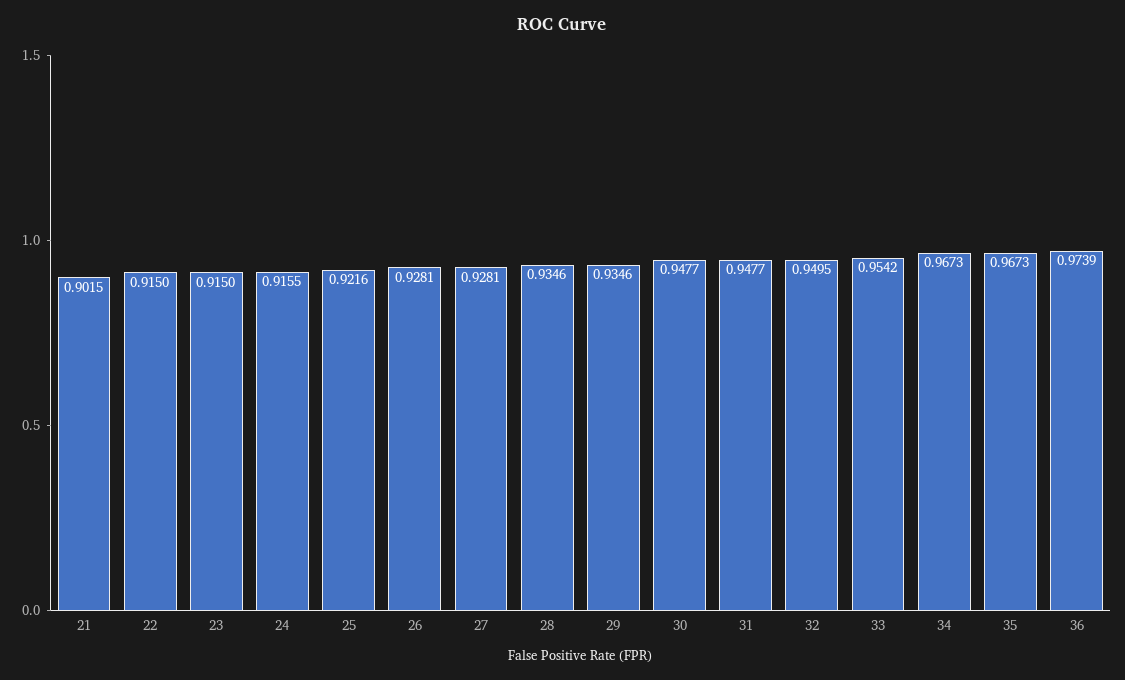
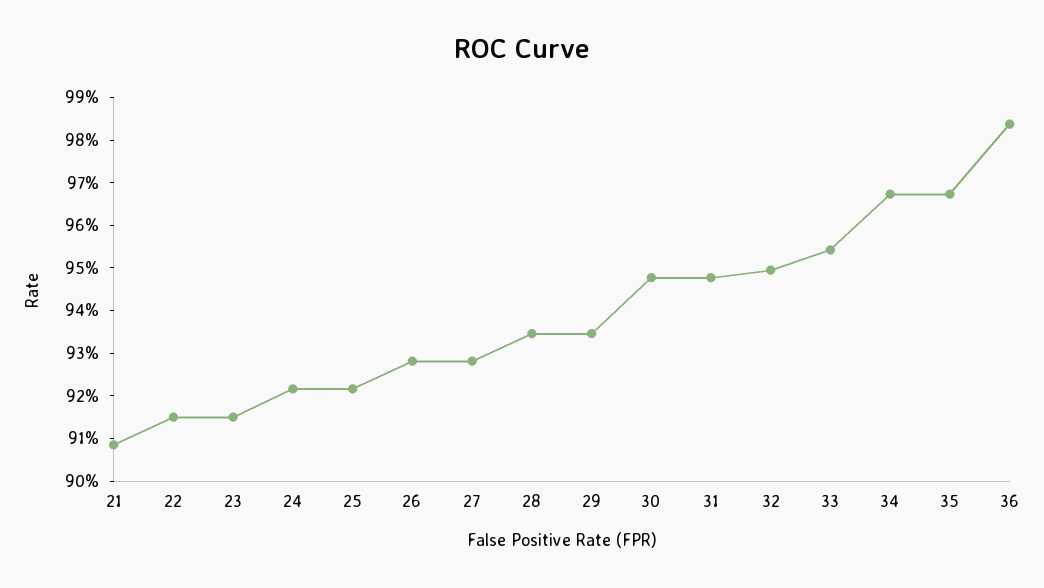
  {
-   "21": 0.9015,
+   "21": 0.908,
    "22": 0.915,
    "23": 0.915,
-   "24": 0.9155,
+   "24": 0.922,
    "25": 0.9216,
    "26": 0.9281,
    "27": 0.9281,
    "28": 0.9346,
    "29": 0.9346,
    "30": 0.9477,
    "31": 0.9477,
    "32": 0.9495,
    "33": 0.9542,
    "34": 0.9673,
    "35": 0.9673,
-   "36": 0.9739
+   "36": 0.984
  }

